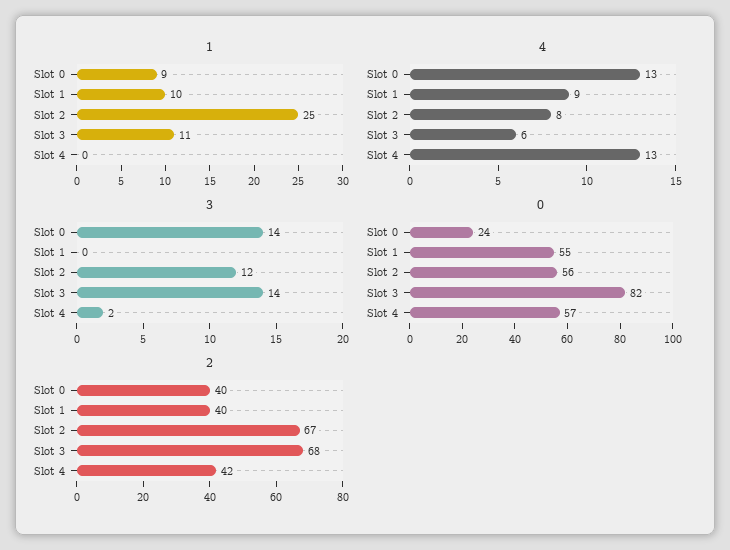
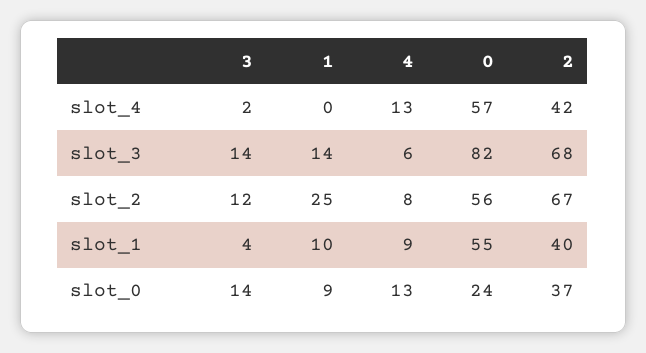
  {
    "1": {
      "Slot 0": 9,
      "Slot 1": 10,
      "Slot 2": 25,
-     "Slot 3": 11,
+     "Slot 3": 14,
      "Slot 4": 0
    },
    "4": {
      "Slot 0": 13,
      "Slot 1": 9,
      "Slot 2": 8,
      "Slot 3": 6,
      "Slot 4": 13
    },
    "3": {
      "Slot 0": 14,
-     "Slot 1": 0,
+     "Slot 1": 4,
      "Slot 2": 12,
      "Slot 3": 14,
      "Slot 4": 2
    },
    "0": {
      "Slot 0": 24,
      "Slot 1": 55,
      "Slot 2": 56,
      "Slot 3": 82,
      "Slot 4": 57
    },
    "2": {
-     "Slot 0": 40,
+     "Slot 0": 37,
      "Slot 1": 40,
      "Slot 2": 67,
      "Slot 3": 68,
      "Slot 4": 42
    }
  }

